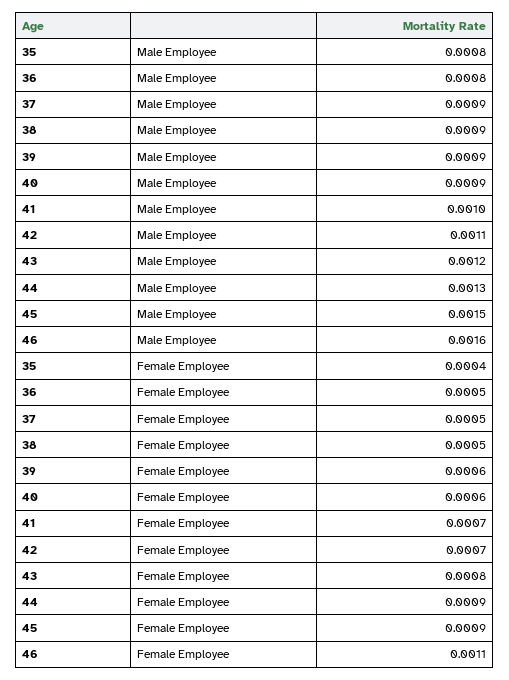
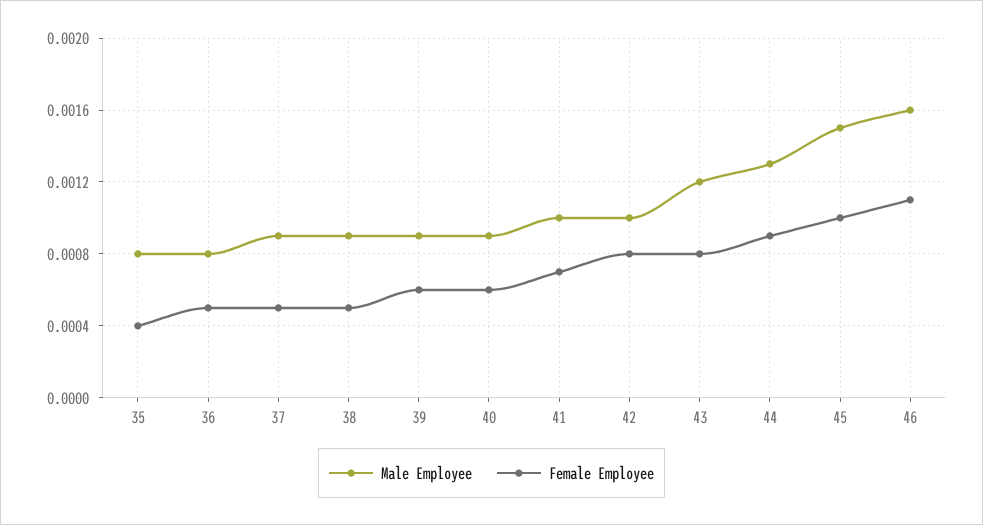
  {
    "Male Employee": {
      "35": 0.0008,
      "36": 0.0008,
      "37": 0.0009,
      "38": 0.0009,
      "39": 0.0009,
      "40": 0.0009,
      "41": 0.001,
-     "42": 0.0011,
+     "42": 0.001,
      "43": 0.0012,
      "44": 0.0013,
      "45": 0.0015,
      "46": 0.0016
    },
    "Female Employee": {
      "35": 0.0004,
      "36": 0.0005,
      "37": 0.0005,
      "38": 0.0005,
      "39": 0.0006,
      "40": 0.0006,
      "41": 0.0007,
-     "42": 0.0007,
+     "42": 0.0008,
      "43": 0.0008,
      "44": 0.0009,
-     "45": 0.0009,
+     "45": 0.001,
      "46": 0.0011
    }
  }

